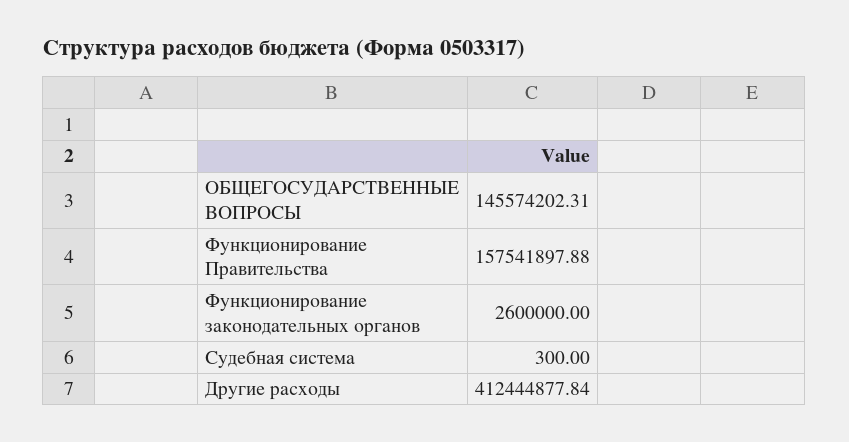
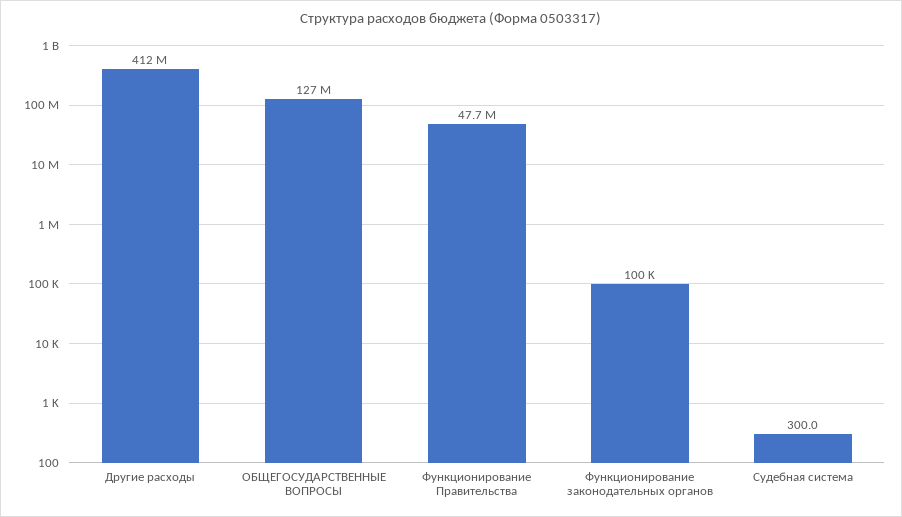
  {
-   "ОБЩЕГОСУДАРСТВЕННЫЕ ВОПРОСЫ": 145574202.31,
+   "ОБЩЕГОСУДАРСТВЕННЫЕ ВОПРОСЫ": 127000000,
-   "Функционирование Правительства": 157541897.88,
+   "Функционирование Правительства": 47700000,
-   "Функционирование законодательных органов": 2600000,
+   "Функционирование законодательных органов": 100000,
    "Судебная система": 300,
    "Другие расходы": 412444877.84
  }

